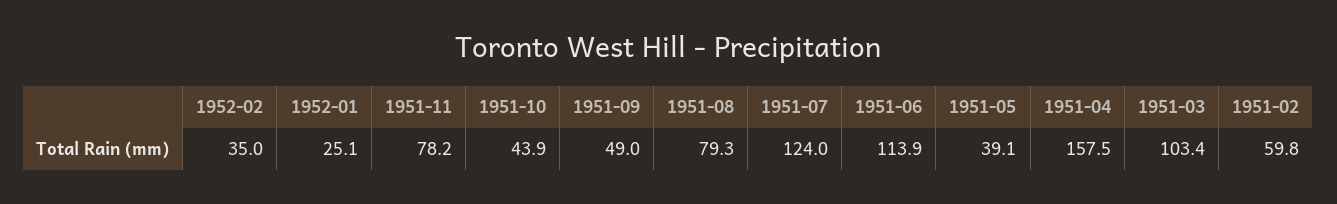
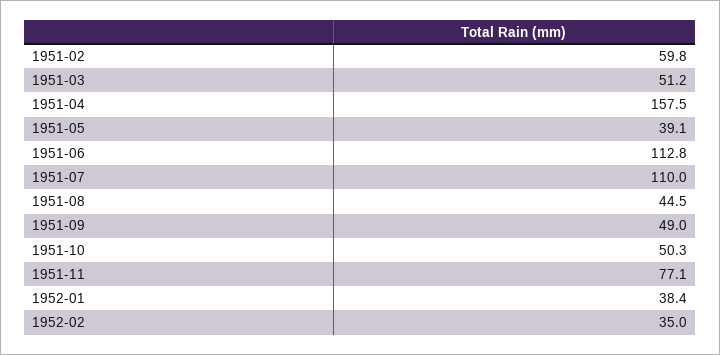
  {
    "1952-02": 35,
-   "1952-01": 25.1,
+   "1952-01": 38.4,
-   "1951-11": 78.2,
+   "1951-11": 77.1,
-   "1951-10": 43.9,
+   "1951-10": 50.3,
    "1951-09": 49,
-   "1951-08": 79.3,
+   "1951-08": 44.5,
-   "1951-07": 124,
+   "1951-07": 110,
-   "1951-06": 113.9,
+   "1951-06": 112.8,
    "1951-05": 39.1,
    "1951-04": 157.5,
-   "1951-03": 103.4,
+   "1951-03": 51.2,
    "1951-02": 59.8
  }

